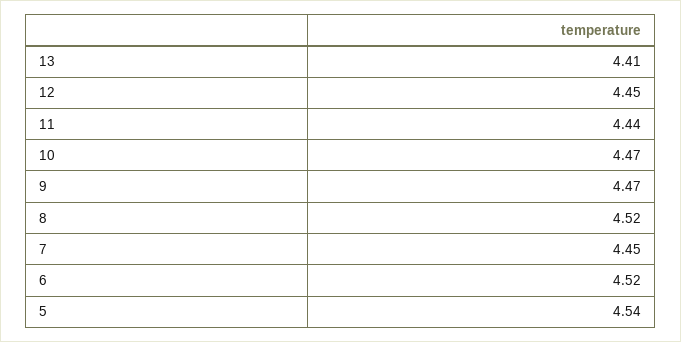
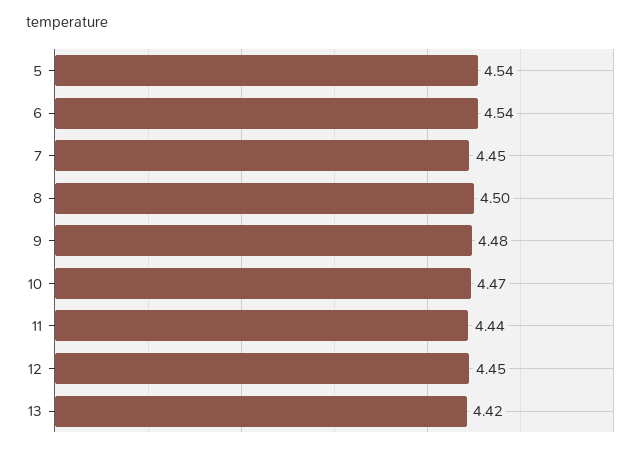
  {
-   "13": 4.41,
+   "13": 4.42,
    "12": 4.45,
    "11": 4.44,
    "10": 4.47,
-   "9": 4.47,
+   "9": 4.48,
-   "8": 4.52,
+   "8": 4.5,
    "7": 4.45,
-   "6": 4.52,
+   "6": 4.54,
    "5": 4.54
  }

